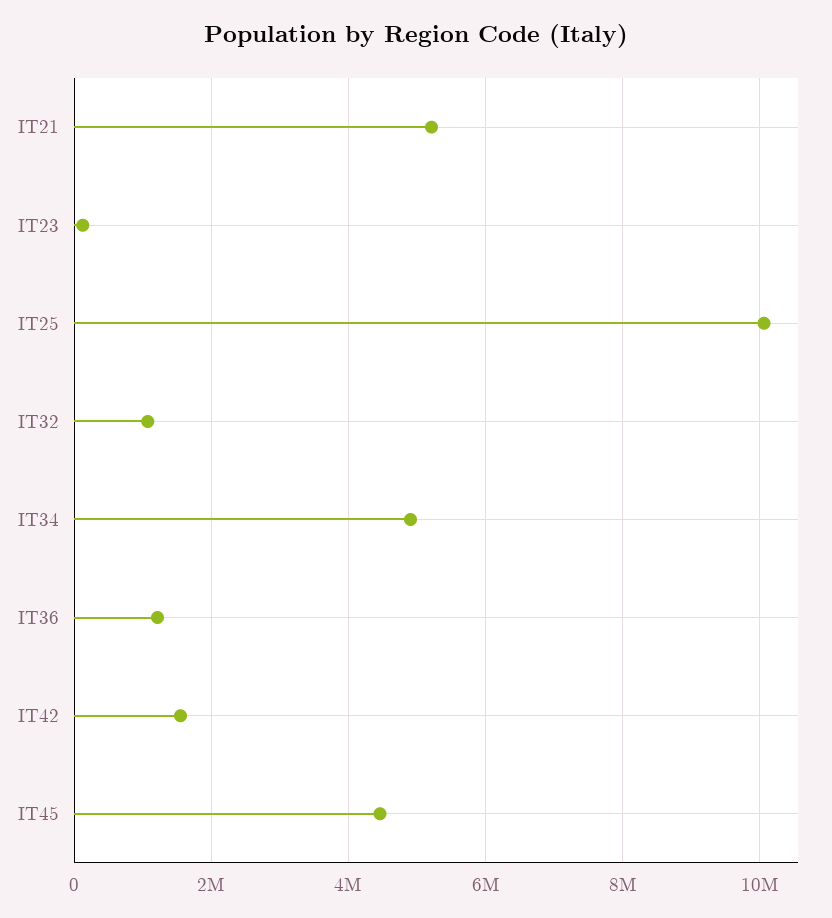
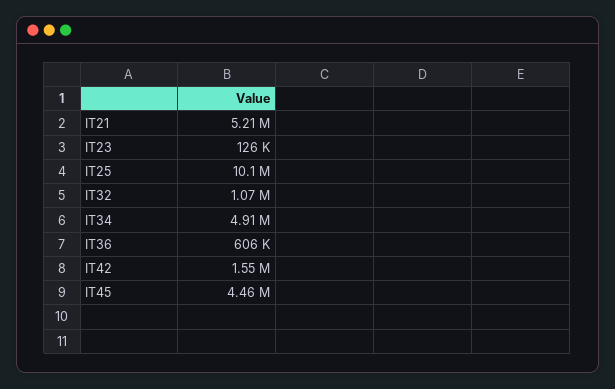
  {
    "IT21": 5210000,
    "IT23": 126000,
    "IT25": 10100000,
    "IT32": 1070000,
    "IT34": 4910000,
-   "IT36": 1200000,
+   "IT36": 606000,
    "IT42": 1550000,
    "IT45": 4460000
  }

